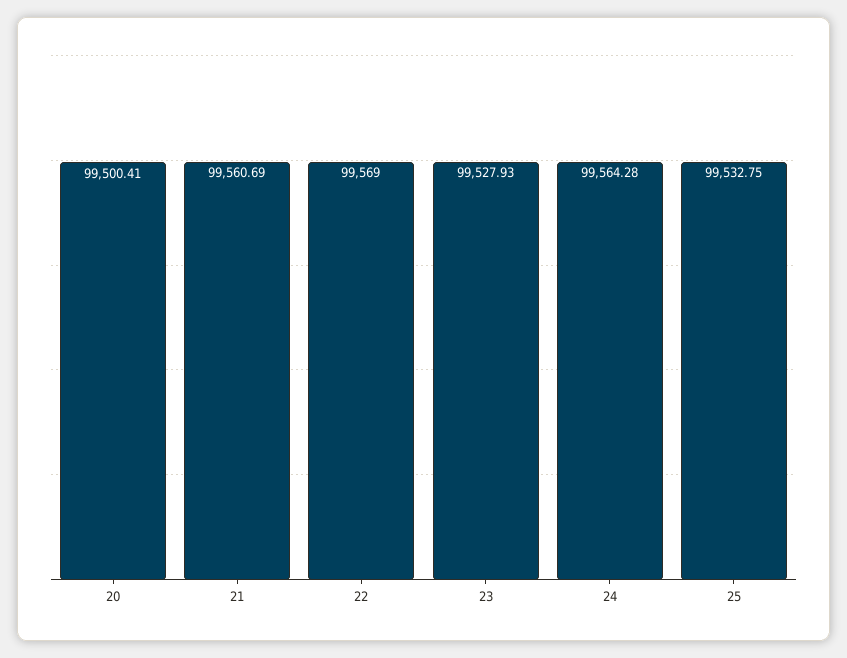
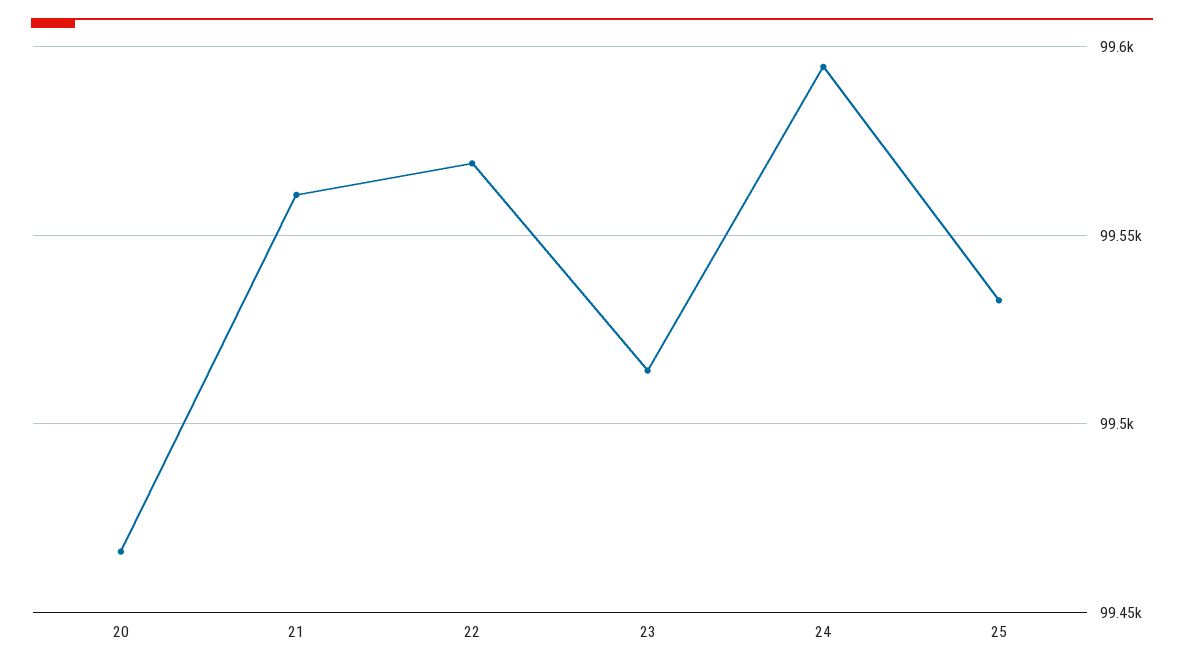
  {
-   "20": 99500.41,
+   "20": 99465,
    "21": 99560.69,
    "22": 99569,
-   "23": 99527.93,
+   "23": 99515,
-   "24": 99564.28,
+   "24": 99595,
    "25": 99532.75
  }

